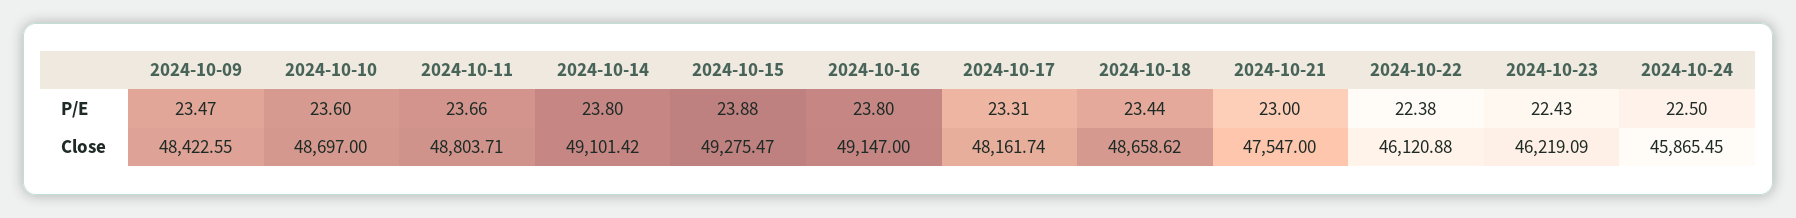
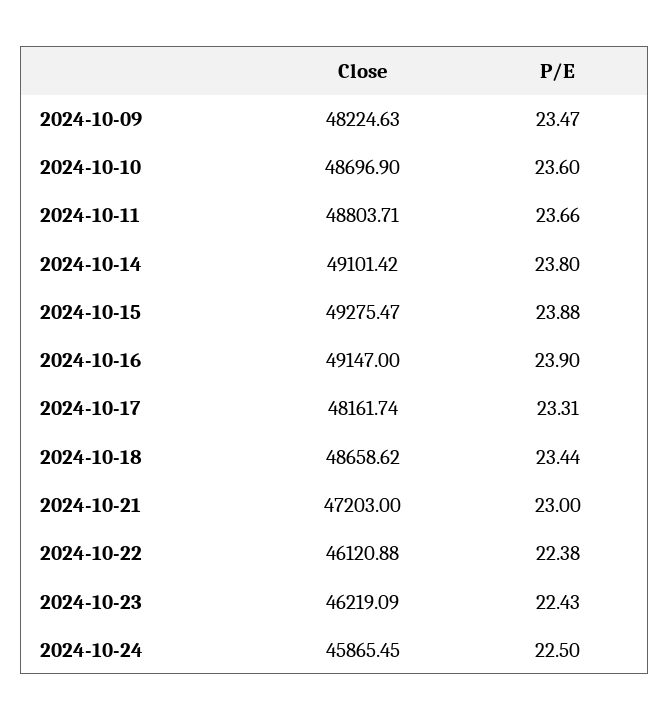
  {
    "2024-10-09": {
      "P/E": 23.47,
-     "Close": 48422.55
+     "Close": 48224.63
    },
    "2024-10-10": {
      "P/E": 23.6,
-     "Close": 48697
+     "Close": 48696.9
    },
    "2024-10-11": {
      "P/E": 23.66,
      "Close": 48803.71
    },
    "2024-10-14": {
      "P/E": 23.8,
      "Close": 49101.42
    },
    "2024-10-15": {
      "P/E": 23.88,
      "Close": 49275.47
    },
    "2024-10-16": {
-     "P/E": 23.8,
+     "P/E": 23.9,
      "Close": 49147
    },
    "2024-10-17": {
      "P/E": 23.31,
      "Close": 48161.74
    },
    "2024-10-18": {
      "P/E": 23.44,
      "Close": 48658.62
    },
    "2024-10-21": {
      "P/E": 23,
-     "Close": 47547
+     "Close": 47203
    },
    "2024-10-22": {
      "P/E": 22.38,
      "Close": 46120.88
    },
    "2024-10-23": {
      "P/E": 22.43,
      "Close": 46219.09
    },
    "2024-10-24": {
      "P/E": 22.5,
      "Close": 45865.45
    }
  }

